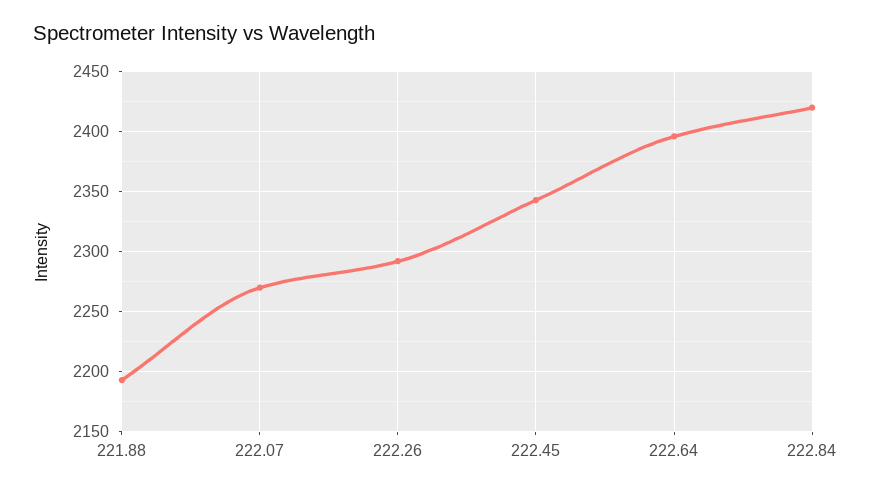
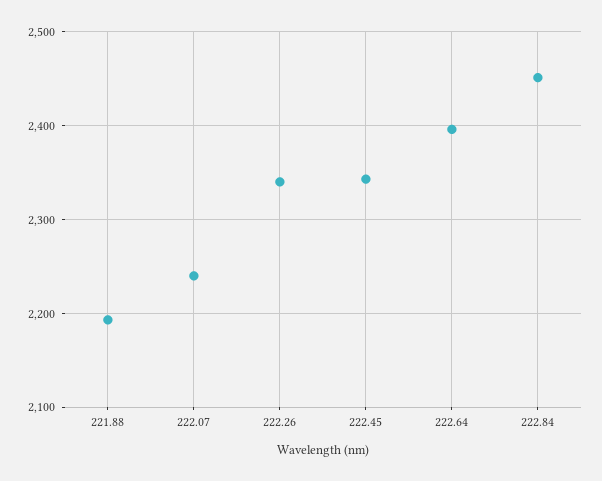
  {
    "221.88": 2190,
-   "222.07": 2270,
+   "222.07": 2240,
-   "222.26": 2290,
+   "222.26": 2340,
    "222.45": 2340,
    "222.64": 2400,
-   "222.84": 2420
+   "222.84": 2450
  }

